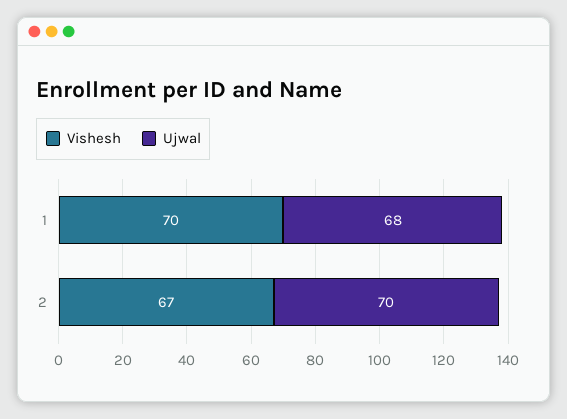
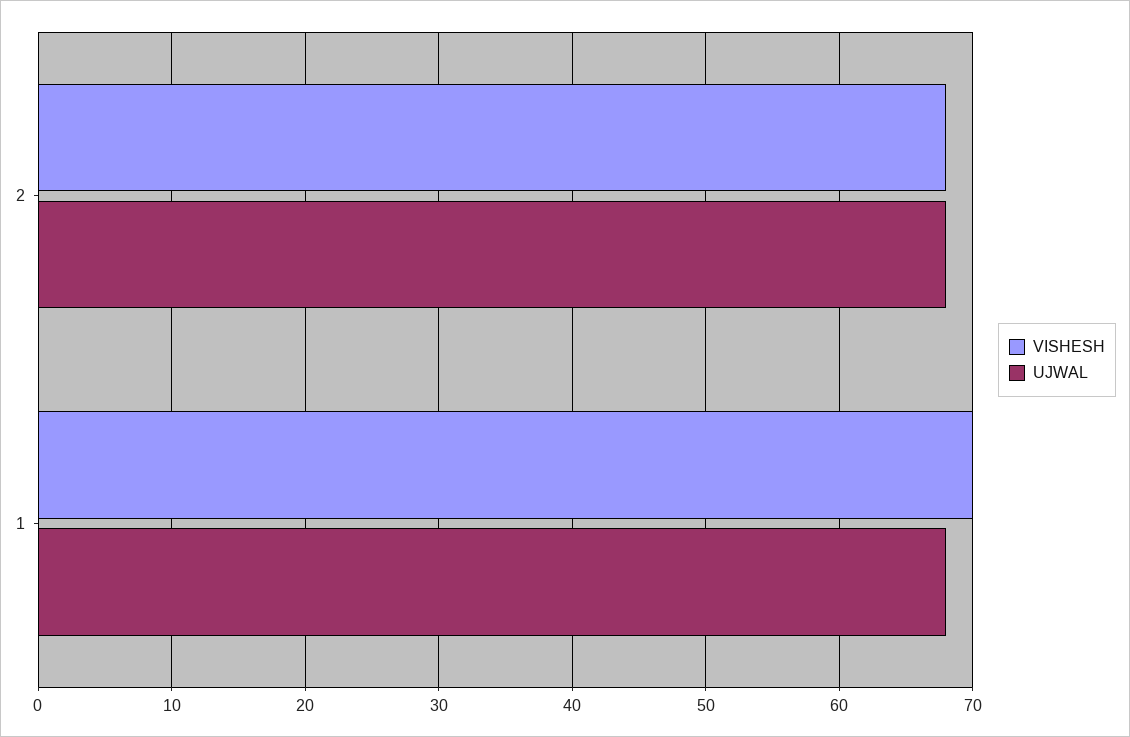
  {
    "Vishesh": {
      "1": 70,
-     "2": 67
+     "2": 68
    },
    "Ujwal": {
      "1": 68,
-     "2": 70
+     "2": 68
    }
  }

